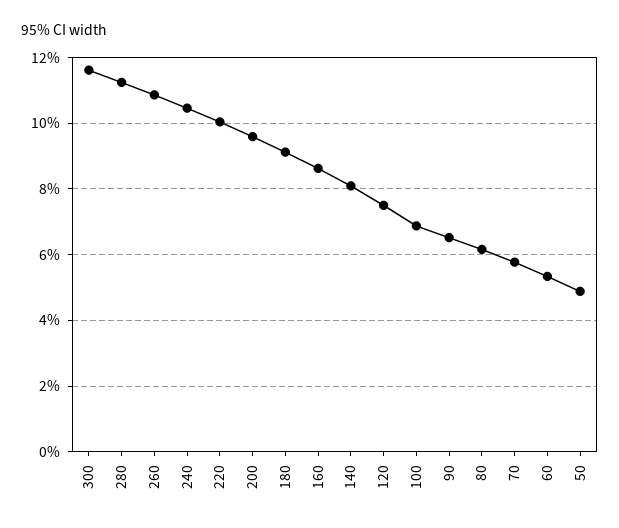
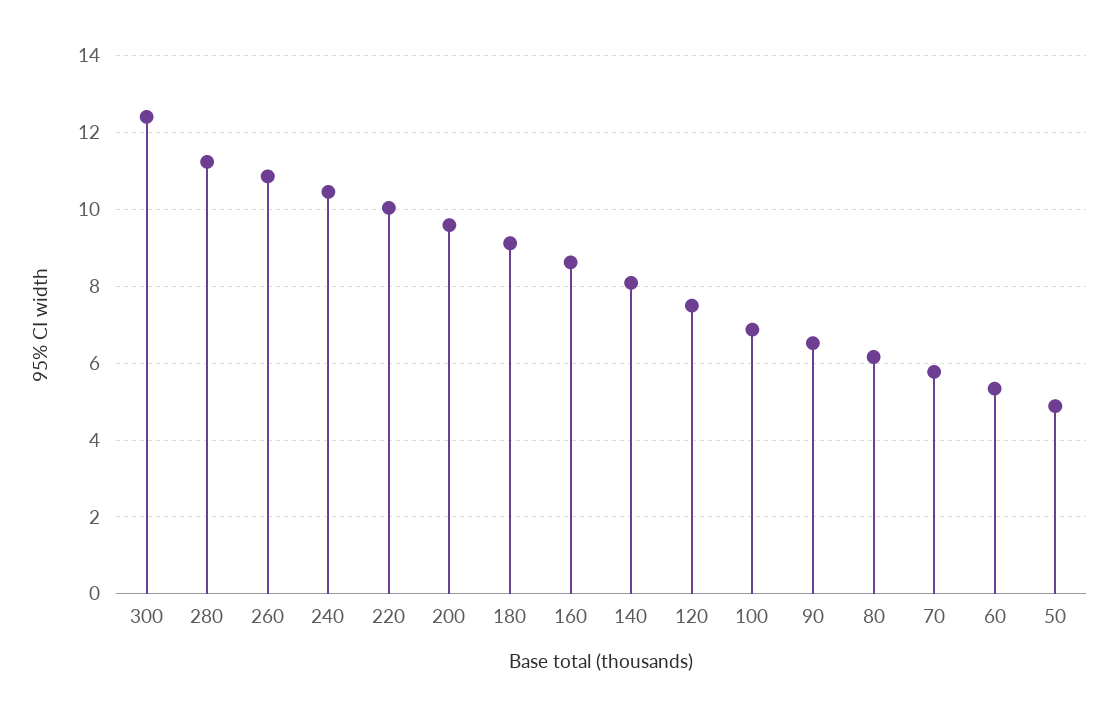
  {
-   "300": 11.6,
+   "300": 12.4,
    "280": 11.2,
    "260": 10.8,
    "240": 10.4,
    "220": 10,
    "200": 9.6,
    "180": 9.2,
    "160": 8.6,
    "140": 8,
    "120": 7.6,
    "100": 6.8,
    "90": 6.6,
    "80": 6.2,
    "70": 5.8,
    "60": 5.4,
    "50": 4.8
  }

